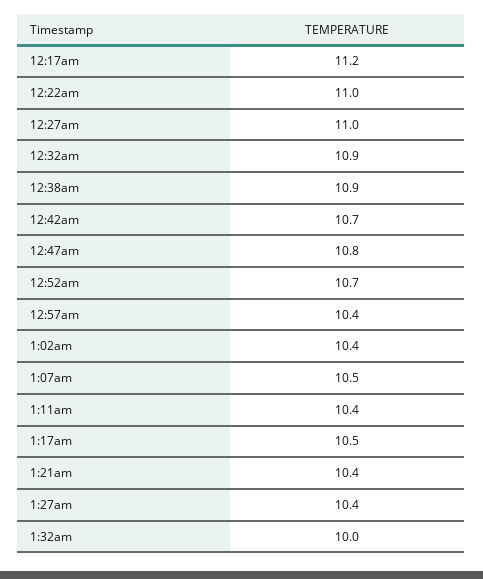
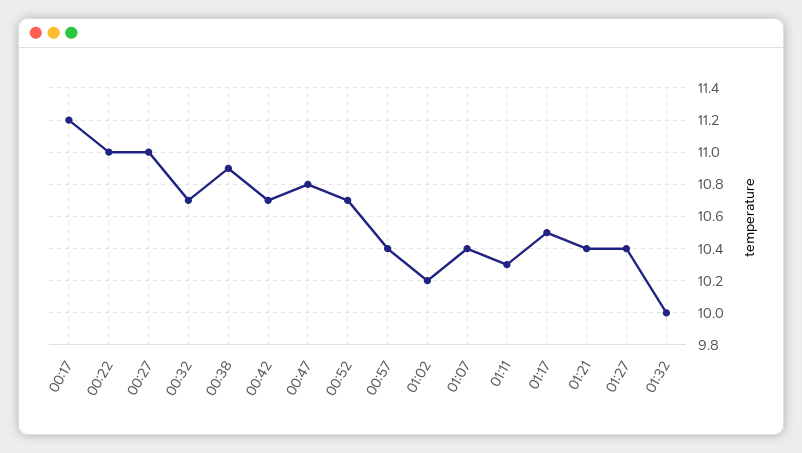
  {
    "12:17am": 11.2,
    "12:22am": 11,
    "12:27am": 11,
-   "12:32am": 10.9,
+   "12:32am": 10.7,
    "12:38am": 10.9,
    "12:42am": 10.7,
    "12:47am": 10.8,
    "12:52am": 10.7,
    "12:57am": 10.4,
-   "1:02am": 10.4,
+   "1:02am": 10.2,
-   "1:07am": 10.5,
+   "1:07am": 10.4,
-   "1:11am": 10.4,
+   "1:11am": 10.3,
    "1:17am": 10.5,
    "1:21am": 10.4,
    "1:27am": 10.4,
    "1:32am": 10
  }

